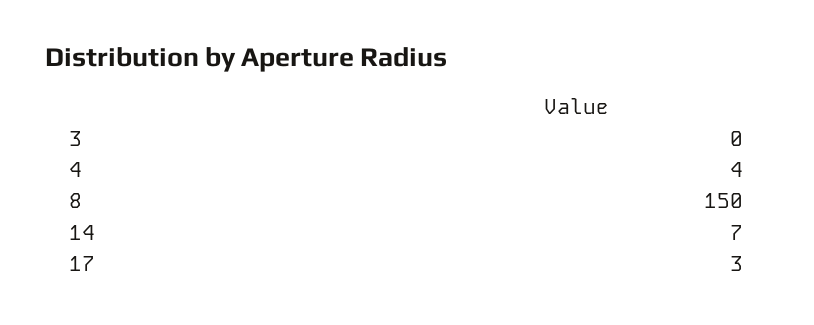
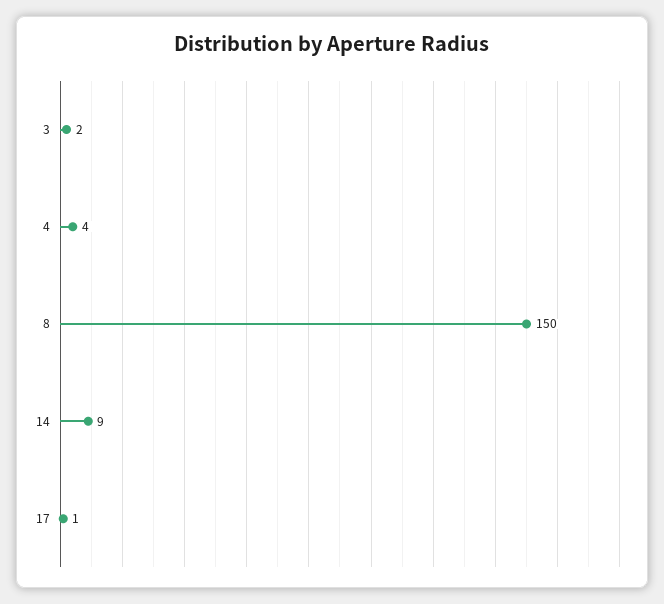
  {
-   "3": 0,
+   "3": 2,
    "4": 4,
    "8": 150,
-   "14": 7,
+   "14": 9,
-   "17": 3
+   "17": 1
  }

